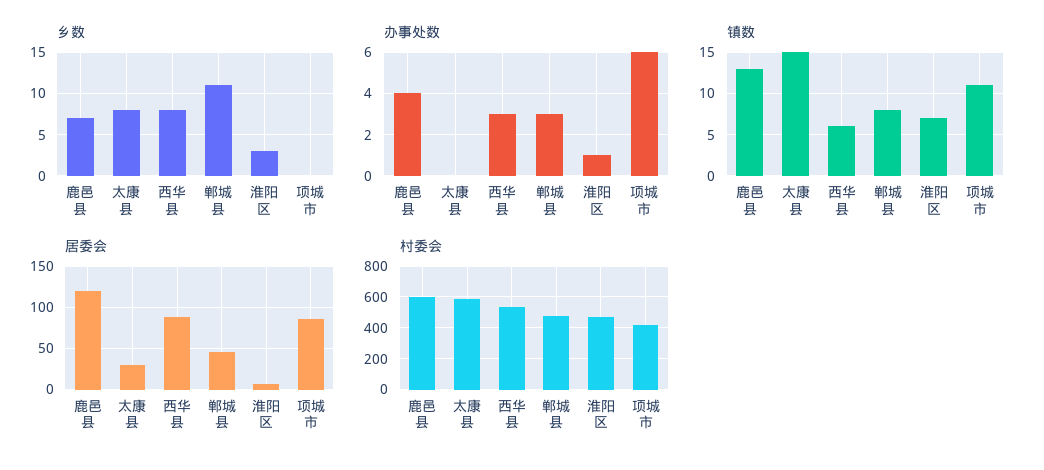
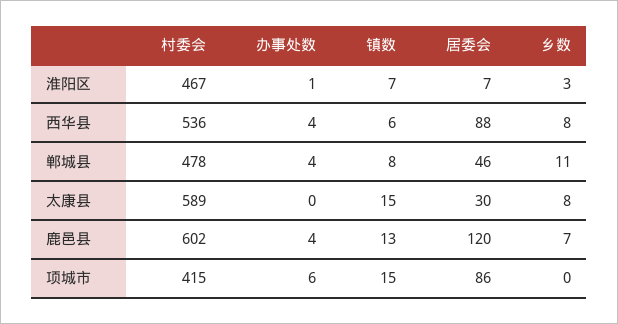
  {
    "乡数": {
      "鹿邑县": 7,
      "太康县": 8,
      "西华县": 8,
      "郸城县": 11,
      "淮阳区": 3,
      "项城市": 0
    },
    "办事处数": {
      "鹿邑县": 4,
      "太康县": 0,
-     "西华县": 3,
+     "西华县": 4,
-     "郸城县": 3,
+     "郸城县": 4,
      "淮阳区": 1,
      "项城市": 6
    },
    "镇数": {
      "鹿邑县": 13,
      "太康县": 15,
      "西华县": 6,
      "郸城县": 8,
      "淮阳区": 7,
-     "项城市": 11
+     "项城市": 15
    },
    "居委会": {
      "鹿邑县": 120,
      "太康县": 30,
      "西华县": 88,
      "郸城县": 46,
      "淮阳区": 7,
      "项城市": 86
    },
    "村委会": {
      "鹿邑县": 602,
      "太康县": 589,
      "西华县": 536,
      "郸城县": 478,
      "淮阳区": 467,
      "项城市": 415
    }
  }

